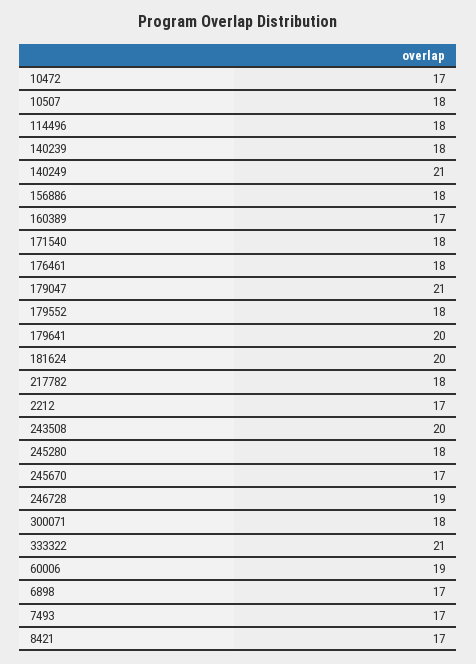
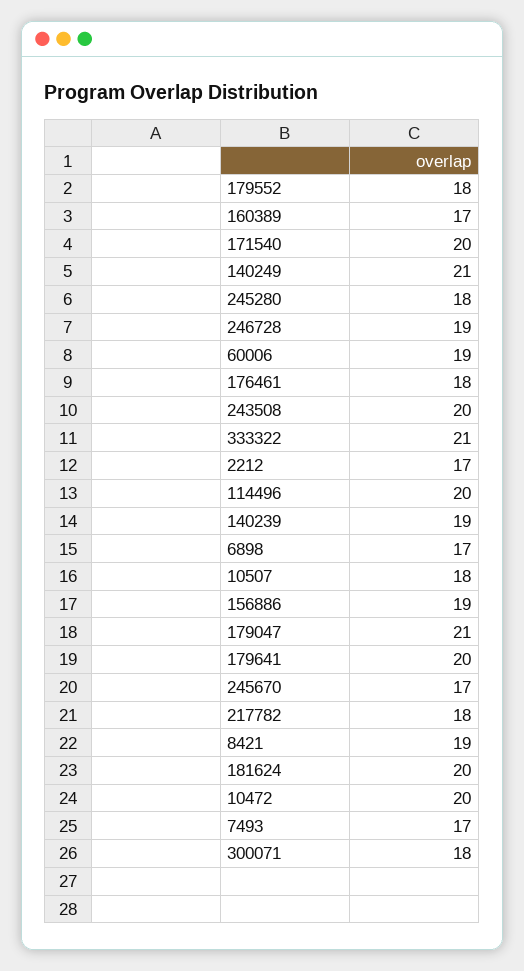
  {
-   "10472": 17,
+   "10472": 20,
    "10507": 18,
-   "114496": 18,
+   "114496": 20,
-   "140239": 18,
+   "140239": 19,
    "140249": 21,
-   "156886": 18,
+   "156886": 19,
    "160389": 17,
-   "171540": 18,
+   "171540": 20,
    "176461": 18,
    "179047": 21,
    "179552": 18,
    "179641": 20,
    "181624": 20,
    "217782": 18,
    "2212": 17,
    "243508": 20,
    "245280": 18,
    "245670": 17,
    "246728": 19,
    "300071": 18,
    "333322": 21,
    "60006": 19,
    "6898": 17,
    "7493": 17,
-   "8421": 17
+   "8421": 19
  }

